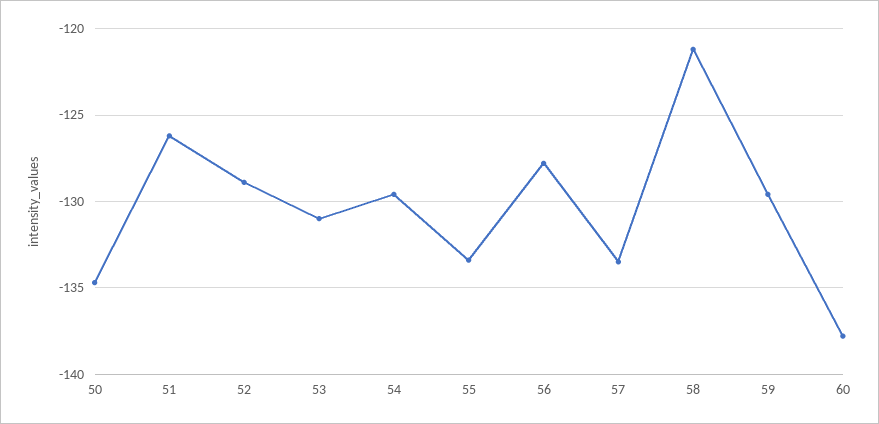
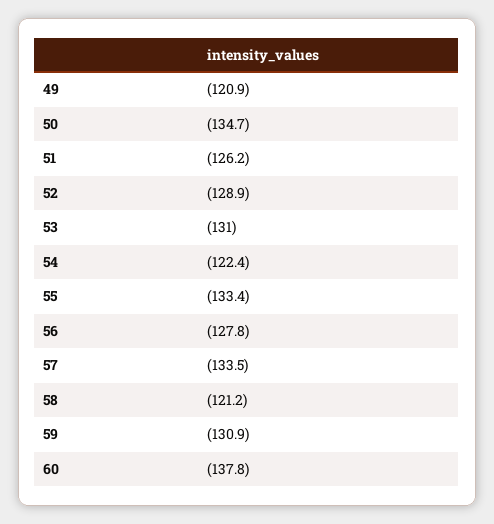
  {
    "50": -134.7,
    "51": -126.2,
    "52": -128.9,
    "53": -131,
-   "54": -129.5,
+   "54": -122.4,
    "55": -133.4,
    "56": -127.8,
    "57": -133.5,
    "58": -121.2,
-   "59": -129.5,
+   "59": -130.9,
-   "60": -137.8
+   "60": -137.8,
+   "49": -120.9
  }

